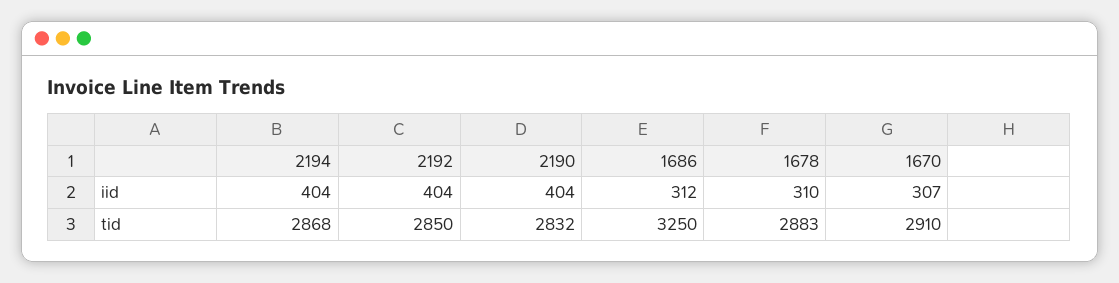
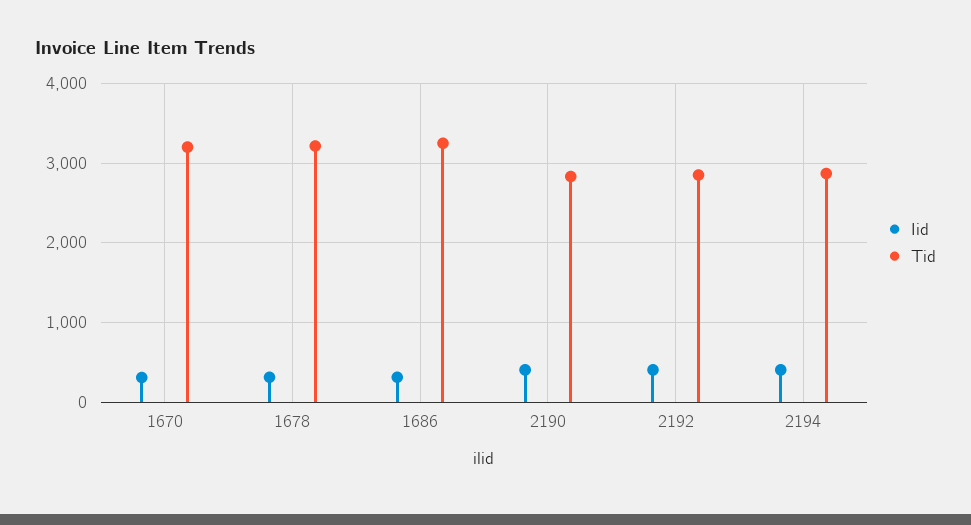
  {
    "iid": {
      "2194": 404,
      "2192": 404,
      "2190": 404,
      "1686": 312,
      "1678": 310,
      "1670": 307
    },
    "tid": {
      "2194": 2868,
      "2192": 2850,
      "2190": 2832,
      "1686": 3250,
-     "1678": 2883,
+     "1678": 3200,
-     "1670": 2910
+     "1670": 3200
    }
  }

